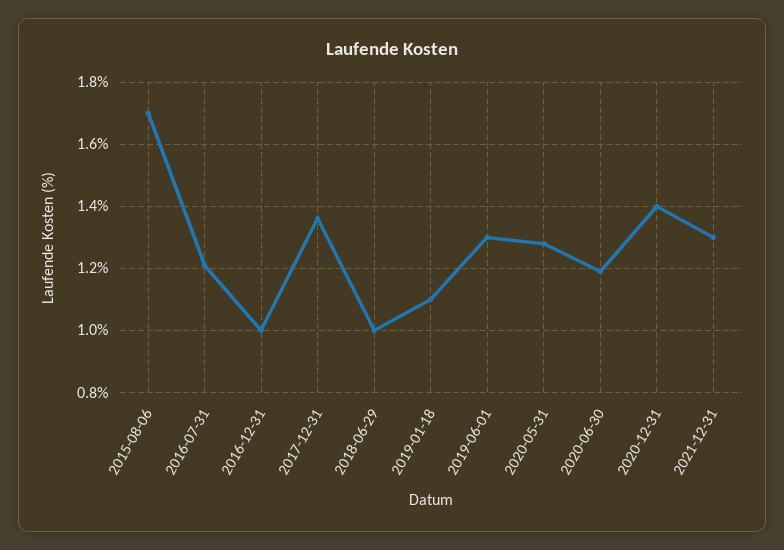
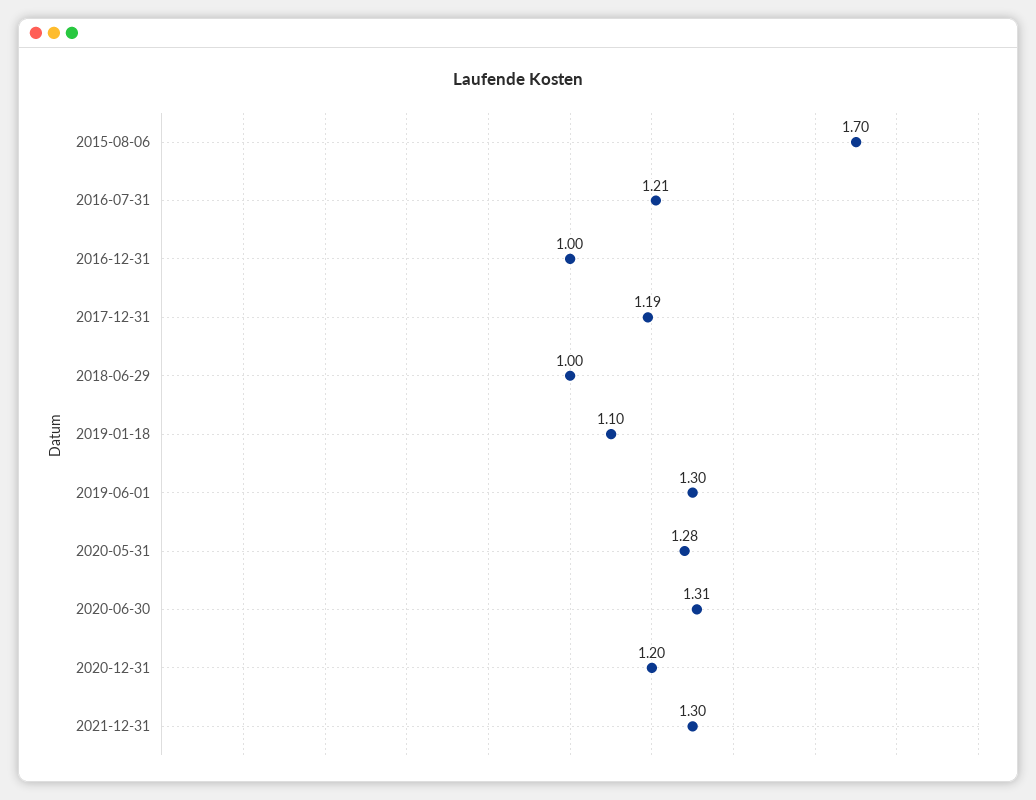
  {
    "2015-08-06": 1.7,
    "2016-07-31": 1.21,
    "2016-12-31": 1,
-   "2017-12-31": 1.35,
+   "2017-12-31": 1.19,
    "2018-06-29": 1,
    "2019-01-18": 1.1,
    "2019-06-01": 1.3,
    "2020-05-31": 1.28,
-   "2020-06-30": 1.2,
+   "2020-06-30": 1.31,
-   "2020-12-31": 1.4,
+   "2020-12-31": 1.2,
    "2021-12-31": 1.3
  }

